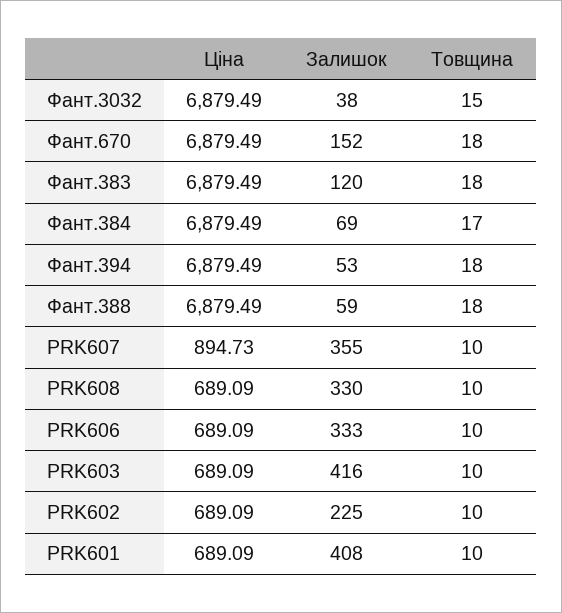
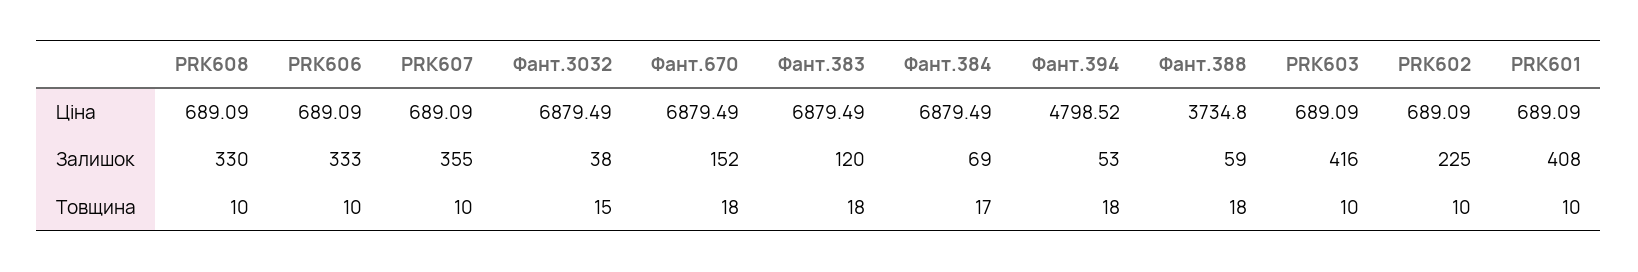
  {
    "Ціна": {
      "Фант.3032": 6879.49,
      "Фант.670": 6879.49,
      "Фант.383": 6879.49,
      "Фант.384": 6879.49,
-     "Фант.394": 6879.49,
+     "Фант.394": 4798.52,
-     "Фант.388": 6879.49,
+     "Фант.388": 3734.8,
-     "PRK607": 894.73,
+     "PRK607": 689.09,
      "PRK608": 689.09,
      "PRK606": 689.09,
      "PRK603": 689.09,
      "PRK602": 689.09,
      "PRK601": 689.09
    },
    "Залишок": {
      "Фант.3032": 38,
      "Фант.670": 152,
      "Фант.383": 120,
      "Фант.384": 69,
      "Фант.394": 53,
      "Фант.388": 59,
      "PRK607": 355,
      "PRK608": 330,
      "PRK606": 333,
      "PRK603": 416,
      "PRK602": 225,
      "PRK601": 408
    },
    "Товщина": {
      "Фант.3032": 15,
      "Фант.670": 18,
      "Фант.383": 18,
      "Фант.384": 17,
      "Фант.394": 18,
      "Фант.388": 18,
      "PRK607": 10,
      "PRK608": 10,
      "PRK606": 10,
      "PRK603": 10,
      "PRK602": 10,
      "PRK601": 10
    }
  }

